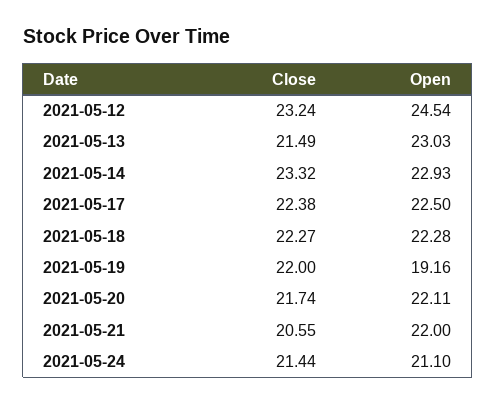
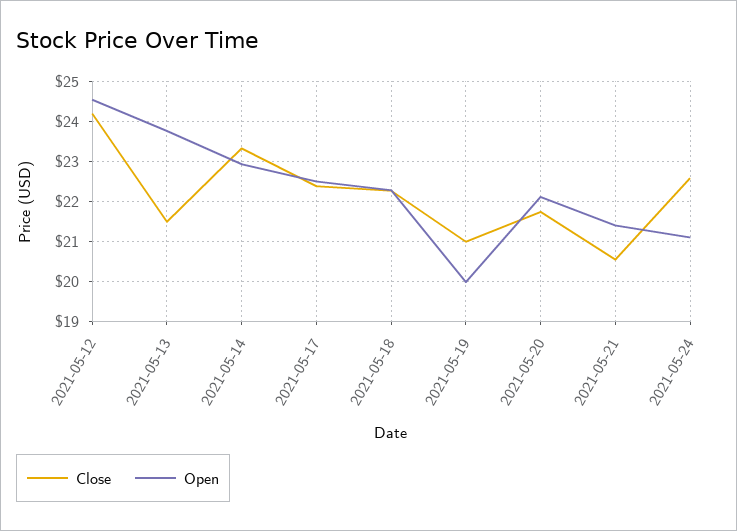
  {
    "Close": {
-     "2021-05-12": 23.24,
+     "2021-05-12": 24.2,
      "2021-05-13": 21.49,
      "2021-05-14": 23.32,
      "2021-05-17": 22.38,
      "2021-05-18": 22.27,
-     "2021-05-19": 22,
+     "2021-05-19": 21,
      "2021-05-20": 21.74,
      "2021-05-21": 20.55,
-     "2021-05-24": 21.44
+     "2021-05-24": 22.6
    },
    "Open": {
      "2021-05-12": 24.54,
-     "2021-05-13": 23.03,
+     "2021-05-13": 23.8,
      "2021-05-14": 22.93,
      "2021-05-17": 22.5,
      "2021-05-18": 22.28,
-     "2021-05-19": 19.16,
+     "2021-05-19": 20,
      "2021-05-20": 22.11,
-     "2021-05-21": 22,
+     "2021-05-21": 21.4,
      "2021-05-24": 21.1
    }
  }

